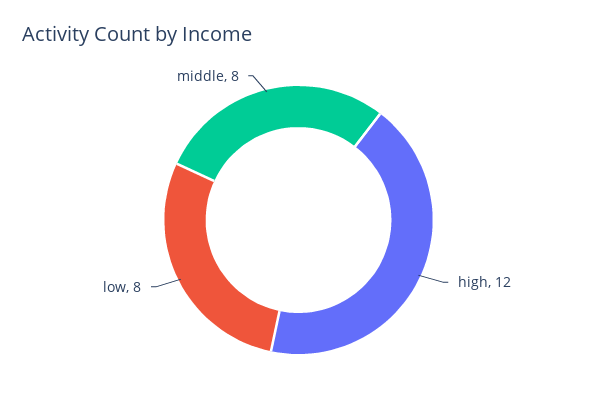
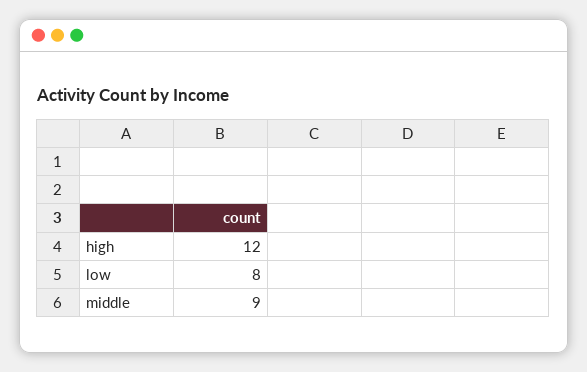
  {
    "high": 12,
    "low": 8,
-   "middle": 8
+   "middle": 9
  }

